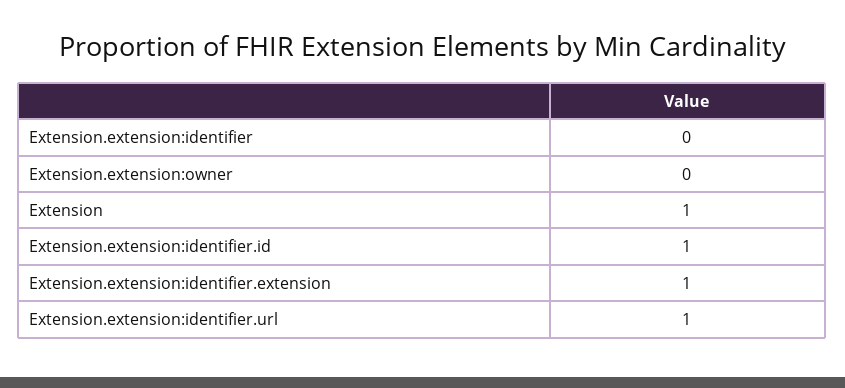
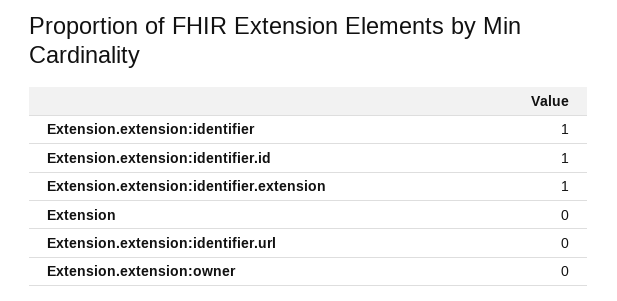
  {
-   "Extension.extension:identifier": 0,
+   "Extension.extension:identifier": 1,
    "Extension.extension:owner": 0,
-   "Extension": 1,
+   "Extension": 0,
    "Extension.extension:identifier.id": 1,
    "Extension.extension:identifier.extension": 1,
-   "Extension.extension:identifier.url": 1
+   "Extension.extension:identifier.url": 0
  }

